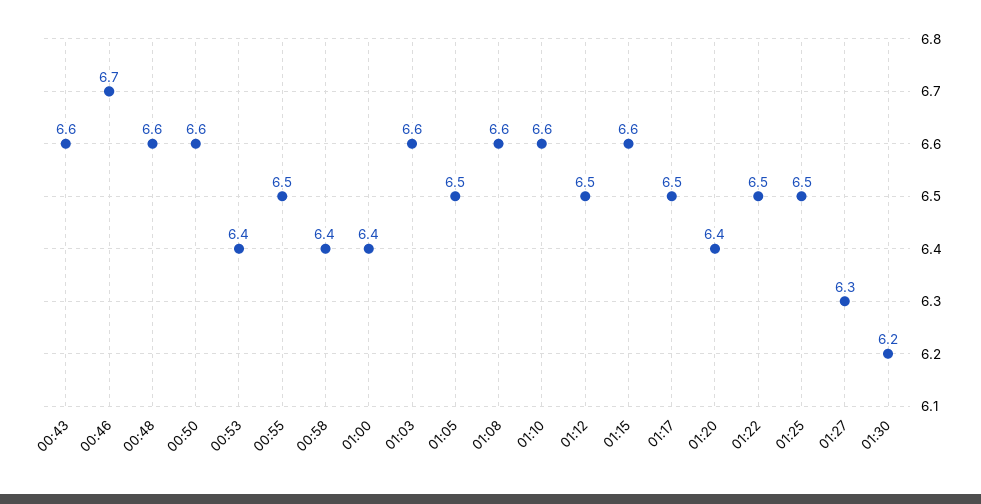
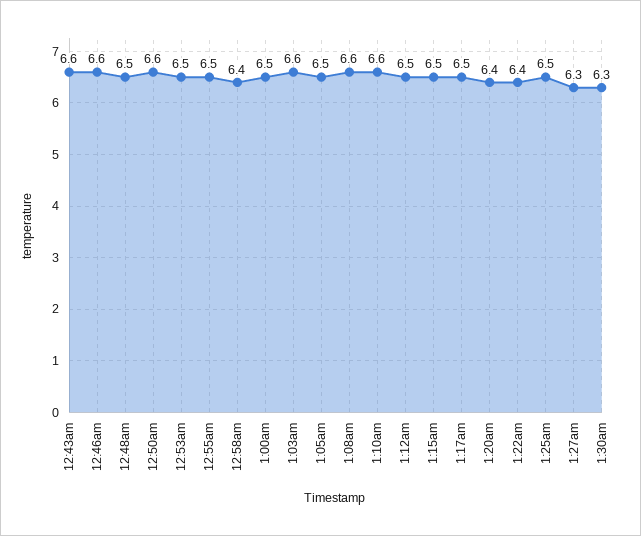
  {
    "00:43": 6.6,
-   "00:46": 6.7,
+   "00:46": 6.6,
-   "00:48": 6.6,
+   "00:48": 6.5,
    "00:50": 6.6,
-   "00:53": 6.4,
+   "00:53": 6.5,
    "00:55": 6.5,
    "00:58": 6.4,
-   "01:00": 6.4,
+   "01:00": 6.5,
    "01:03": 6.6,
    "01:05": 6.5,
    "01:08": 6.6,
    "01:10": 6.6,
    "01:12": 6.5,
-   "01:15": 6.6,
+   "01:15": 6.5,
    "01:17": 6.5,
    "01:20": 6.4,
-   "01:22": 6.5,
+   "01:22": 6.4,
    "01:25": 6.5,
    "01:27": 6.3,
-   "01:30": 6.2
+   "01:30": 6.3
  }

